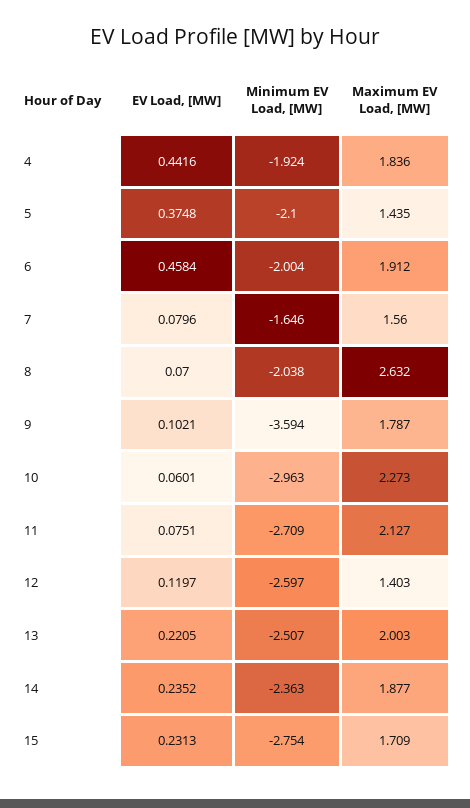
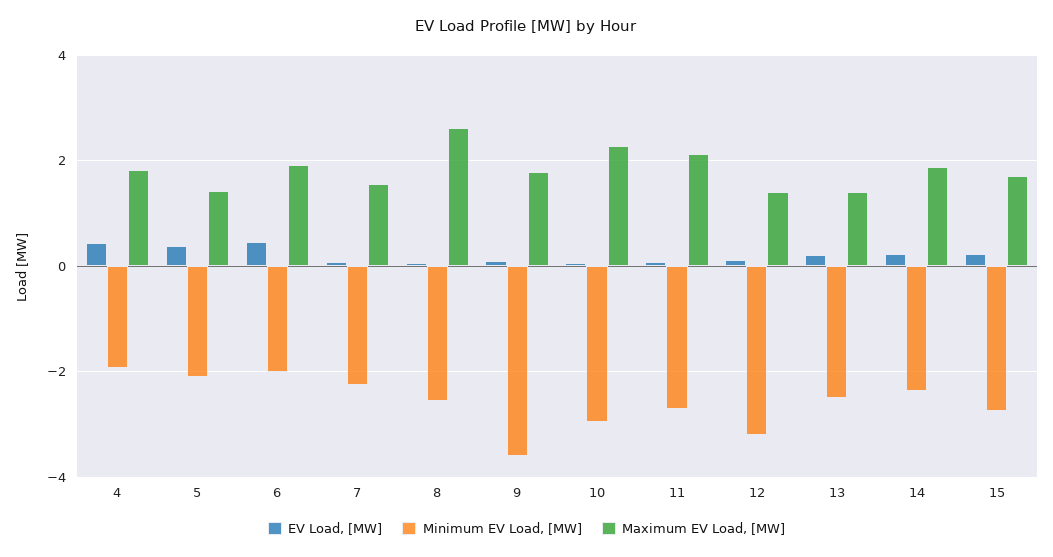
  {
    "EV Load, [MW]": {
      "4": 0.4416,
      "5": 0.3748,
      "6": 0.4584,
      "7": 0.0796,
      "8": 0.07,
      "9": 0.1021,
      "10": 0.0601,
      "11": 0.0751,
      "12": 0.1197,
      "13": 0.2205,
      "14": 0.2352,
      "15": 0.2313
    },
    "Minimum EV Load, [MW]": {
      "4": -1.924,
      "5": -2.1,
      "6": -2.004,
-     "7": -1.646,
+     "7": -2.2,
-     "8": -2.038,
+     "8": -2.6,
      "9": -3.594,
      "10": -2.963,
      "11": -2.709,
-     "12": -2.597,
+     "12": -3.2,
      "13": -2.507,
      "14": -2.363,
      "15": -2.754
    },
    "Maximum EV Load, [MW]": {
      "4": 1.836,
      "5": 1.435,
      "6": 1.912,
      "7": 1.56,
      "8": 2.632,
      "9": 1.787,
      "10": 2.273,
      "11": 2.127,
      "12": 1.403,
-     "13": 2.003,
+     "13": 1.4,
      "14": 1.877,
      "15": 1.709
    }
  }

